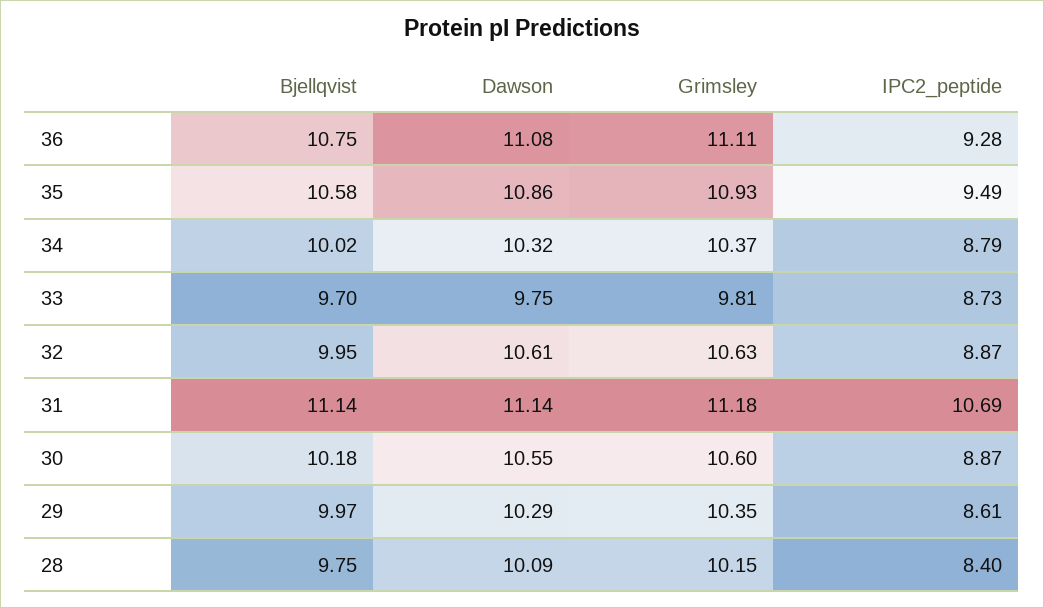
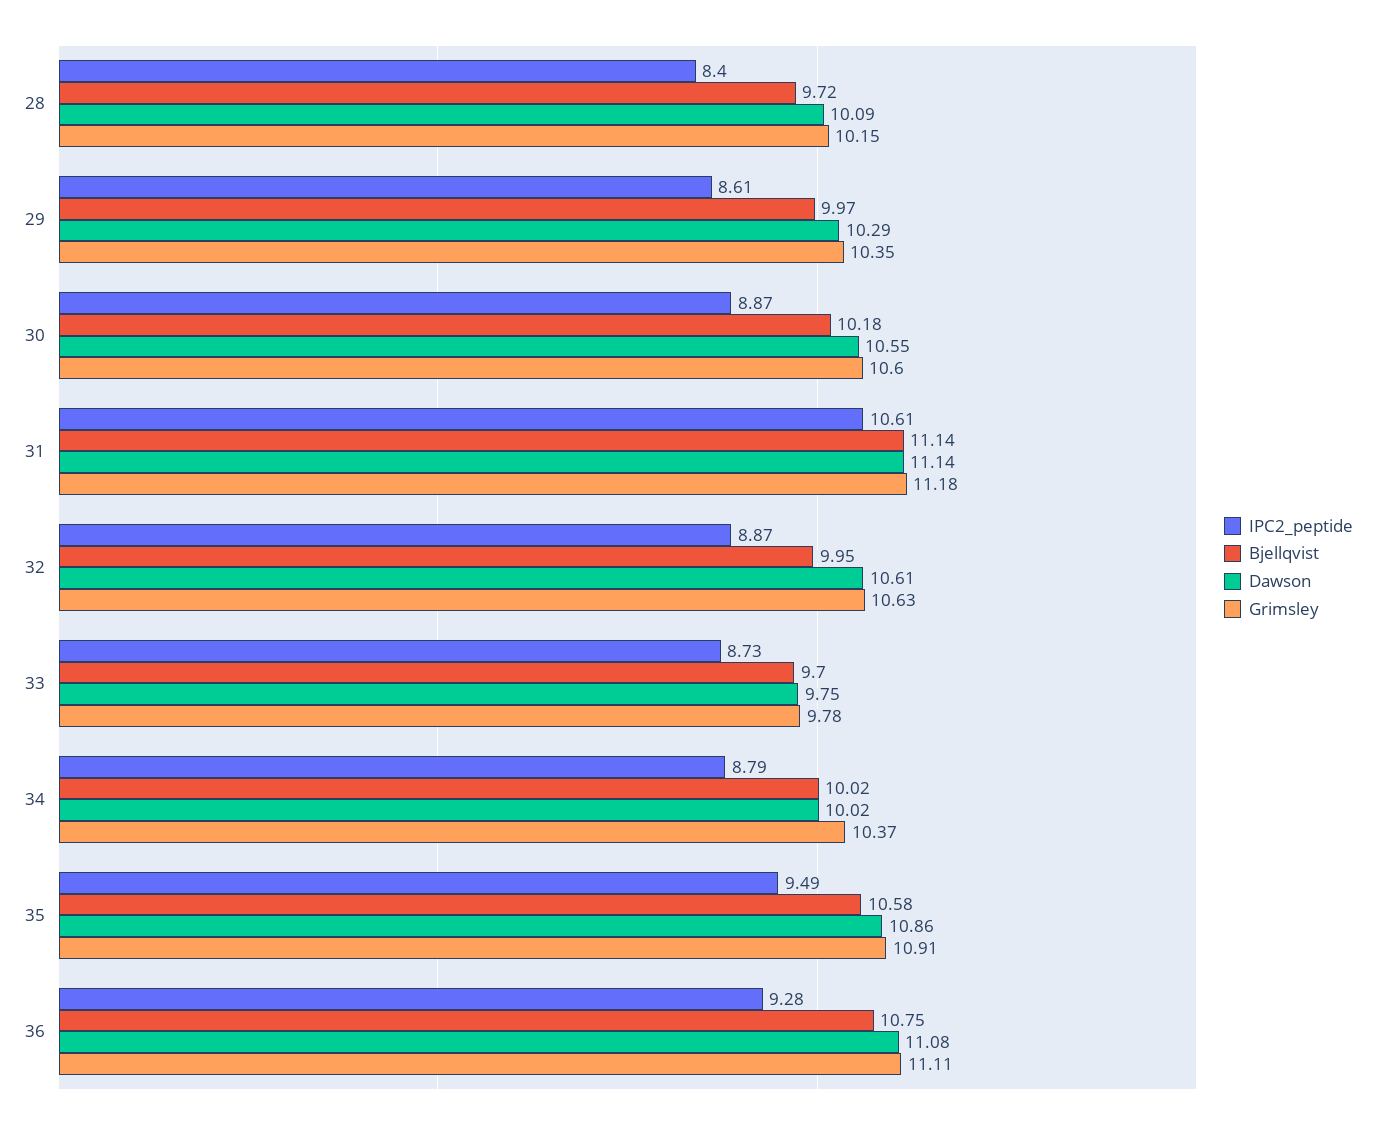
  {
    "Bjellqvist": {
      "36": 10.75,
      "35": 10.58,
      "34": 10.02,
      "33": 9.7,
      "32": 9.95,
      "31": 11.14,
      "30": 10.18,
      "29": 9.97,
-     "28": 9.75
+     "28": 9.72
    },
    "Dawson": {
      "36": 11.08,
      "35": 10.86,
-     "34": 10.32,
+     "34": 10.02,
      "33": 9.75,
      "32": 10.61,
      "31": 11.14,
      "30": 10.55,
      "29": 10.29,
      "28": 10.09
    },
    "Grimsley": {
      "36": 11.11,
-     "35": 10.93,
+     "35": 10.91,
      "34": 10.37,
-     "33": 9.81,
+     "33": 9.78,
      "32": 10.63,
      "31": 11.18,
      "30": 10.6,
      "29": 10.35,
      "28": 10.15
    },
    "IPC2_peptide": {
      "36": 9.28,
      "35": 9.49,
      "34": 8.79,
      "33": 8.73,
      "32": 8.87,
-     "31": 10.69,
+     "31": 10.61,
      "30": 8.87,
      "29": 8.61,
      "28": 8.4
    }
  }

